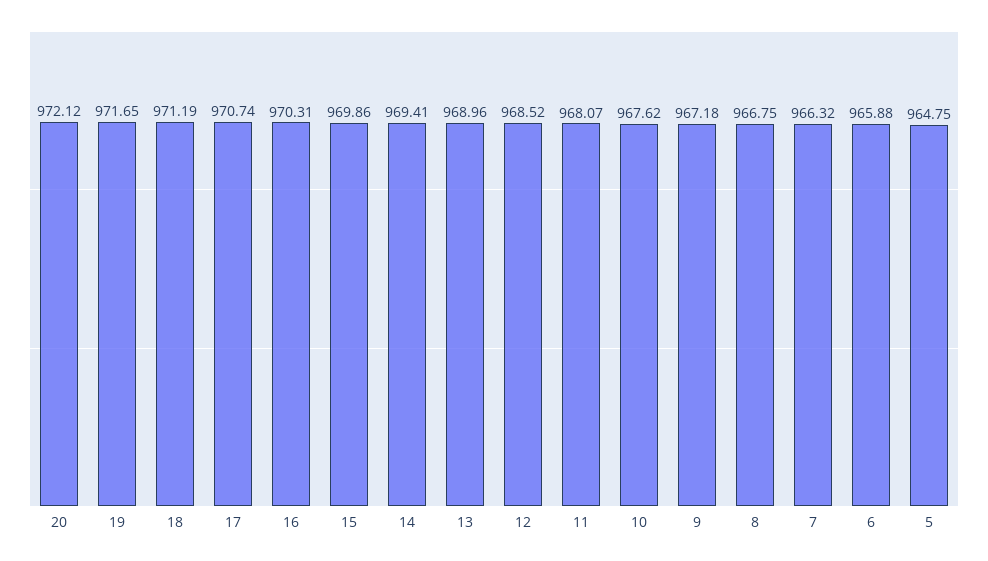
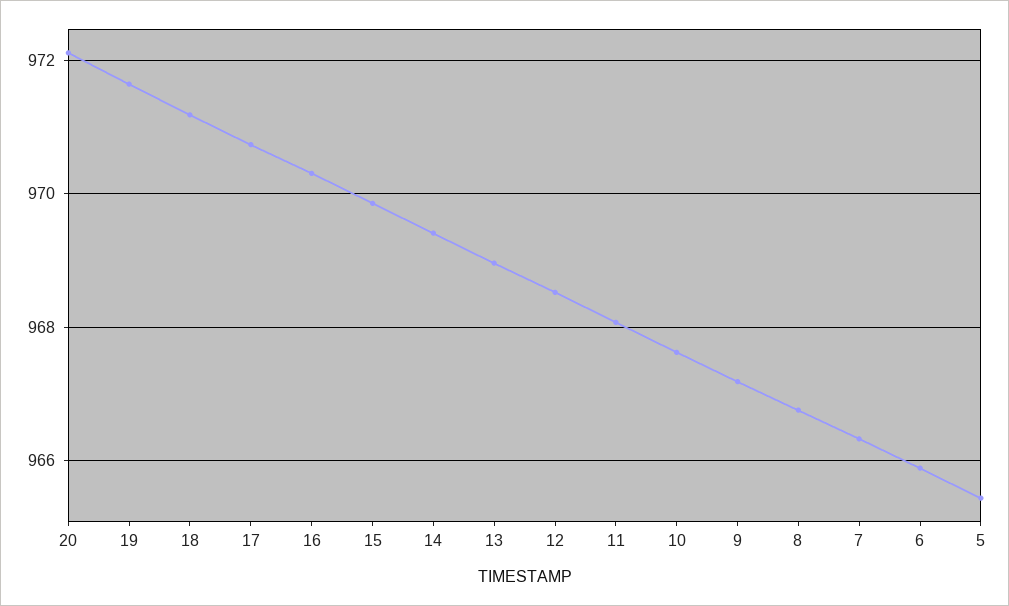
  {
    "20": 972.12,
    "19": 971.65,
    "18": 971.19,
    "17": 970.74,
    "16": 970.31,
    "15": 969.86,
    "14": 969.41,
    "13": 968.96,
    "12": 968.52,
    "11": 968.07,
    "10": 967.62,
    "9": 967.18,
    "8": 966.75,
    "7": 966.32,
    "6": 965.88,
-   "5": 964.75
+   "5": 965.4
  }

